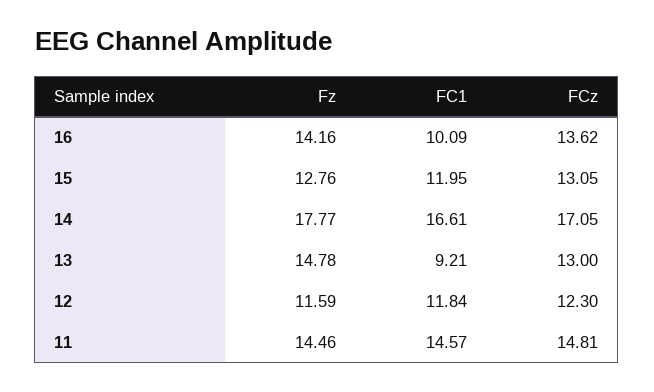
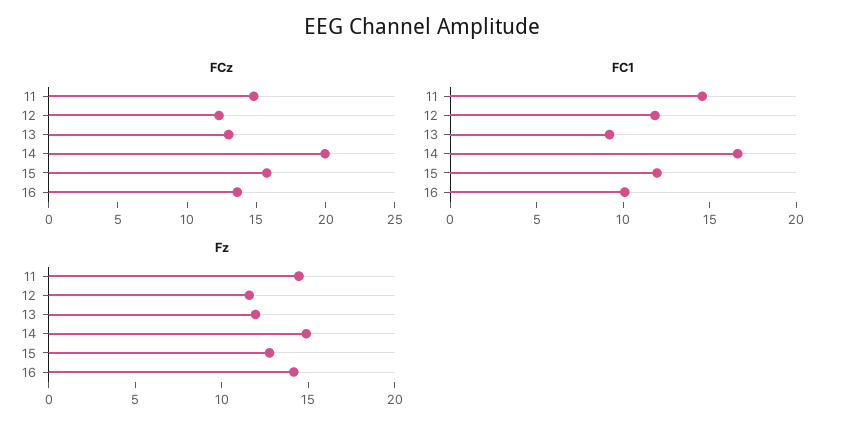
  {
    "Fz": {
      "16": 14.16,
      "15": 12.76,
-     "14": 17.77,
+     "14": 15,
-     "13": 14.78,
+     "13": 12,
      "12": 11.59,
      "11": 14.46
    },
    "FC1": {
      "16": 10.09,
      "15": 11.95,
      "14": 16.61,
      "13": 9.21,
      "12": 11.84,
      "11": 14.57
    },
    "FCz": {
      "16": 13.62,
-     "15": 13.05,
+     "15": 16,
-     "14": 17.05,
+     "14": 20,
      "13": 13,
      "12": 12.3,
      "11": 14.81
    }
  }

